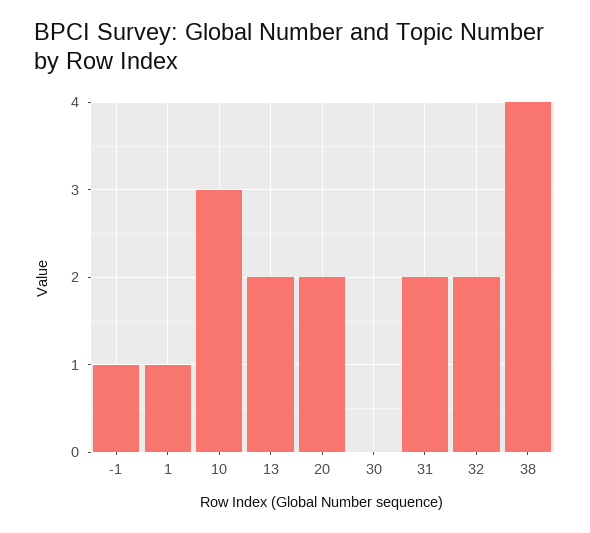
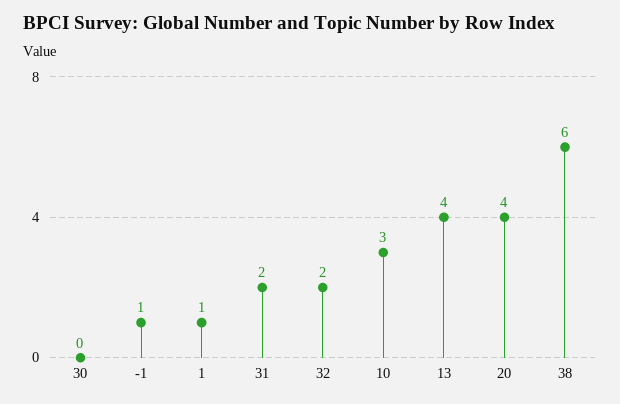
  {
    "-1": 1,
    "1": 1,
    "10": 3,
-   "13": 2,
+   "13": 4,
-   "20": 2,
+   "20": 4,
    "30": 0,
    "31": 2,
    "32": 2,
-   "38": 4
+   "38": 6
  }

